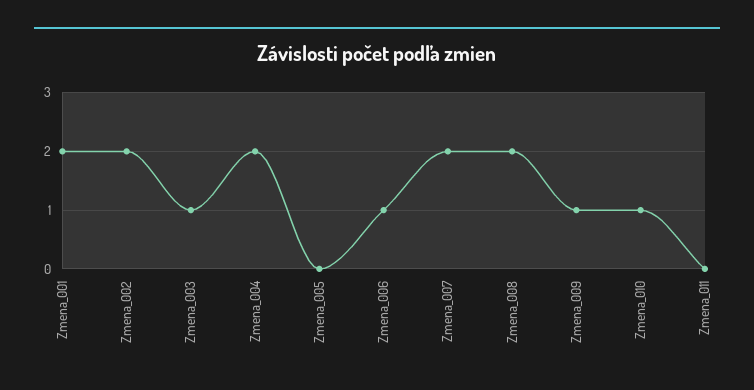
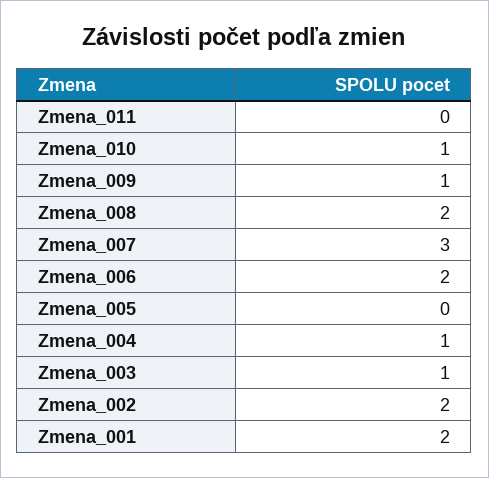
  {
    "Zmena_001": 2,
    "Zmena_002": 2,
    "Zmena_003": 1,
-   "Zmena_004": 2,
+   "Zmena_004": 1,
    "Zmena_005": 0,
-   "Zmena_006": 1,
+   "Zmena_006": 2,
-   "Zmena_007": 2,
+   "Zmena_007": 3,
    "Zmena_008": 2,
    "Zmena_009": 1,
    "Zmena_010": 1,
    "Zmena_011": 0
  }

